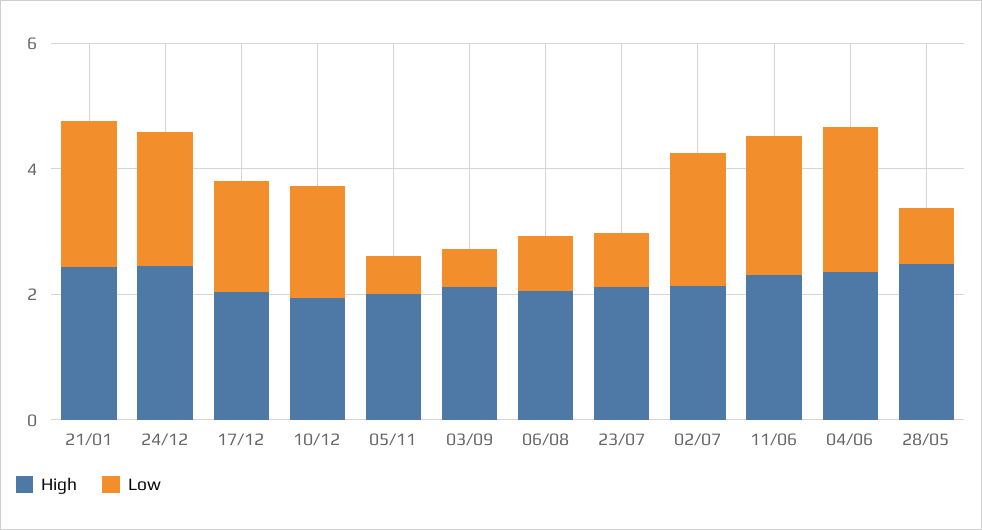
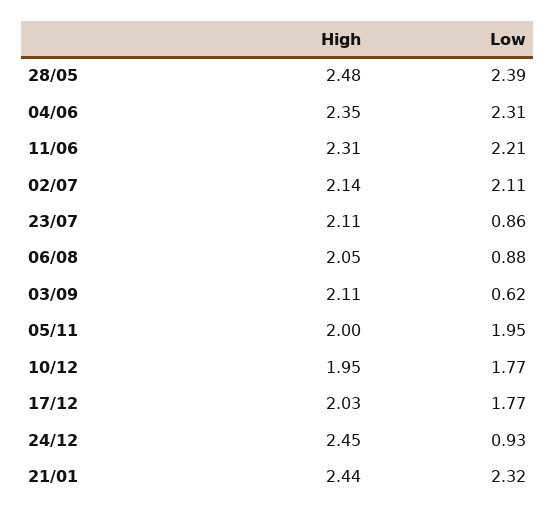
  {
    "High": {
      "21/01": 2.44,
      "24/12": 2.45,
      "17/12": 2.03,
      "10/12": 1.95,
      "05/11": 2,
      "03/09": 2.11,
      "06/08": 2.05,
      "23/07": 2.11,
      "02/07": 2.14,
      "11/06": 2.31,
      "04/06": 2.35,
      "28/05": 2.48
    },
    "Low": {
      "21/01": 2.32,
-     "24/12": 2,
+     "24/12": 0.93,
      "17/12": 1.77,
      "10/12": 1.77,
-     "05/11": 0.5,
+     "05/11": 1.95,
      "03/09": 0.62,
      "06/08": 0.88,
      "23/07": 0.86,
      "02/07": 2.11,
      "11/06": 2.21,
      "04/06": 2.31,
-     "28/05": 1
+     "28/05": 2.39
    }
  }

